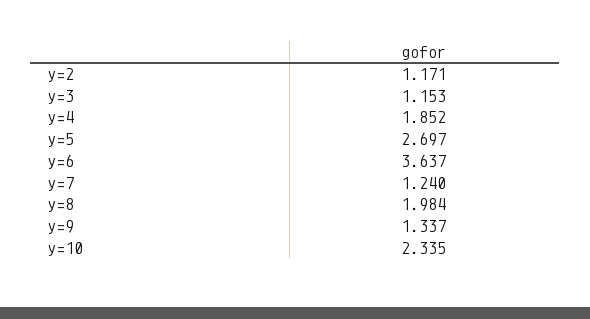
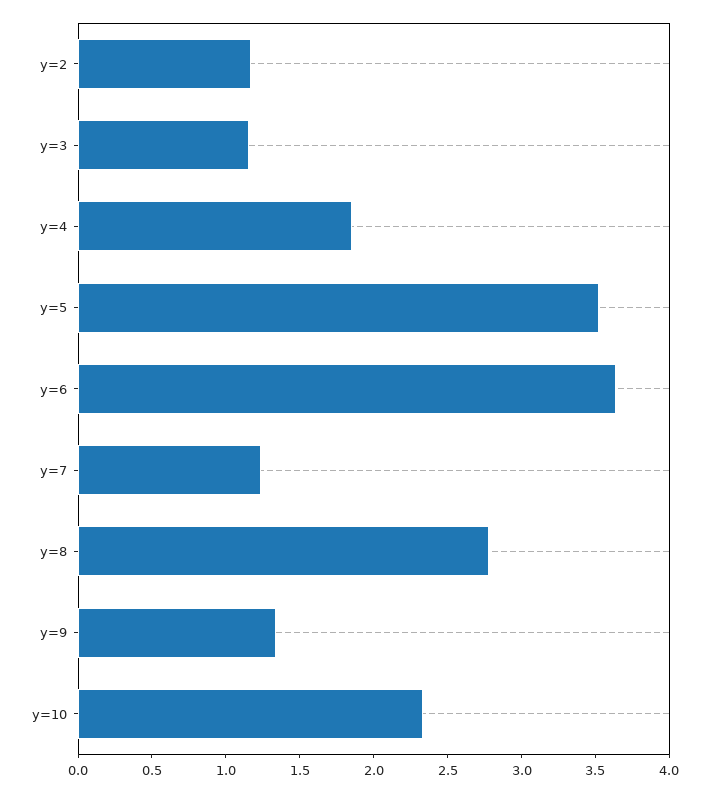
  {
    "y=2": 1.171,
    "y=3": 1.153,
    "y=4": 1.852,
-   "y=5": 2.697,
+   "y=5": 3.5,
    "y=6": 3.637,
    "y=7": 1.24,
-   "y=8": 1.984,
+   "y=8": 2.8,
    "y=9": 1.337,
    "y=10": 2.335
  }

